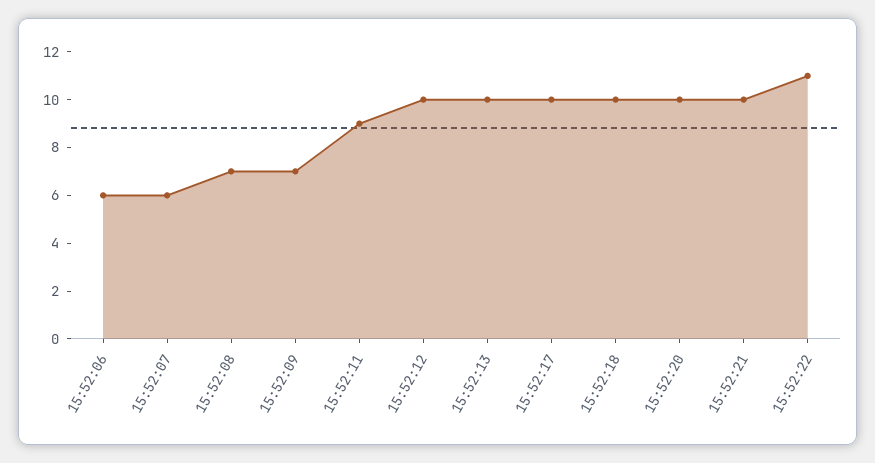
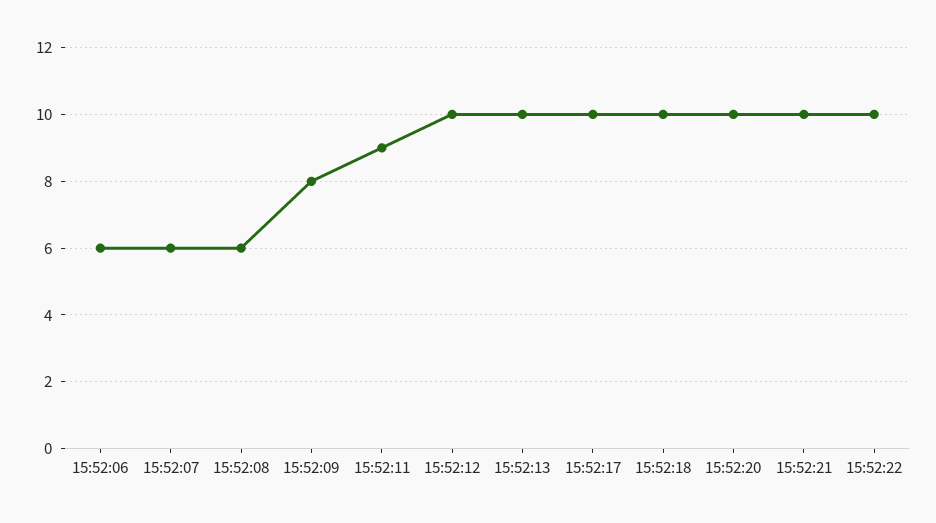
  {
    "15:52:06": 6,
    "15:52:07": 6,
-   "15:52:08": 7,
+   "15:52:08": 6,
-   "15:52:09": 7,
+   "15:52:09": 8,
    "15:52:11": 9,
    "15:52:12": 10,
    "15:52:13": 10,
    "15:52:17": 10,
    "15:52:18": 10,
    "15:52:20": 10,
    "15:52:21": 10,
-   "15:52:22": 11
+   "15:52:22": 10
  }

